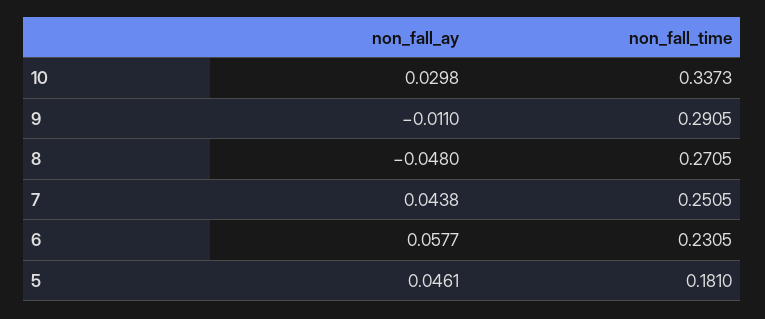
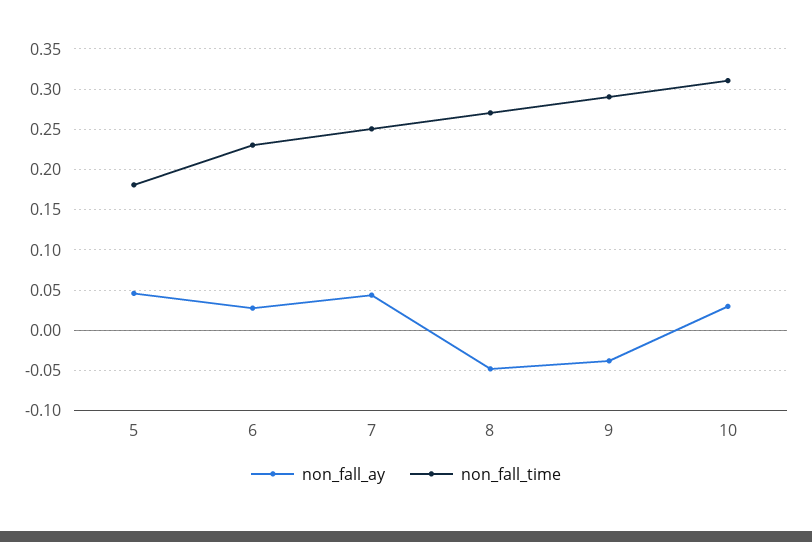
  {
    "non_fall_ay": {
      "10": 0.0298,
-     "9": -0.011,
+     "9": -0.04,
      "8": -0.048,
      "7": 0.0438,
-     "6": 0.0577,
+     "6": 0.03,
      "5": 0.0461
    },
    "non_fall_time": {
-     "10": 0.3373,
+     "10": 0.31,
      "9": 0.2905,
      "8": 0.2705,
      "7": 0.2505,
      "6": 0.2305,
      "5": 0.181
    }
  }

